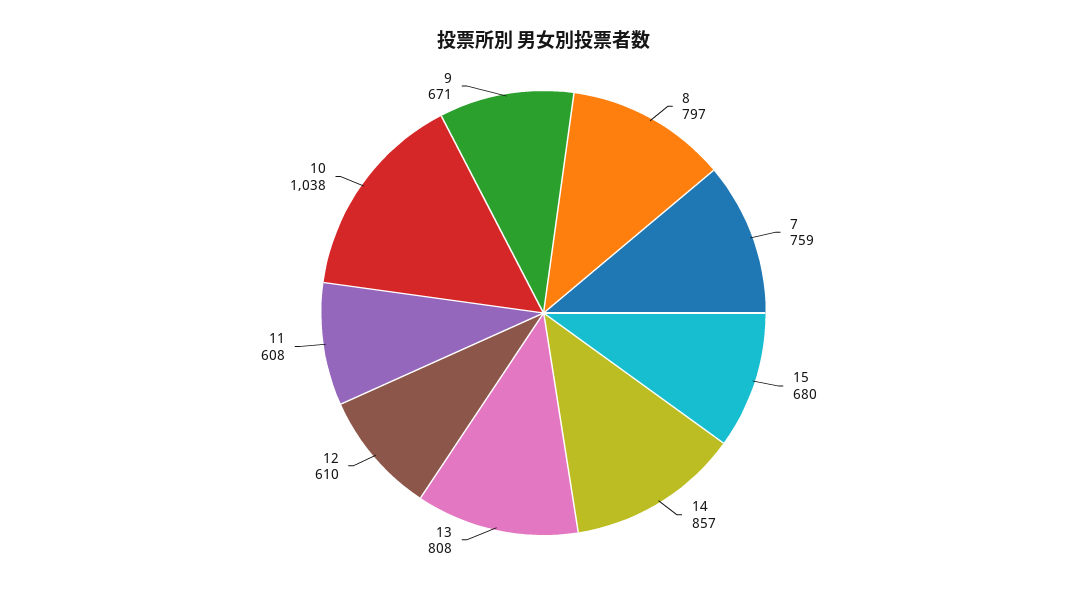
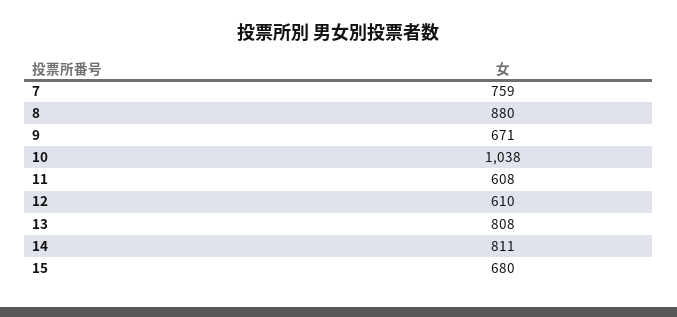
  {
-   "8": 797,
+   "8": 880,
    "7": 759,
    "15": 680,
-   "14": 857,
+   "14": 811,
    "13": 808,
    "12": 610,
    "11": 608,
    "10": 1038,
    "9": 671
  }

